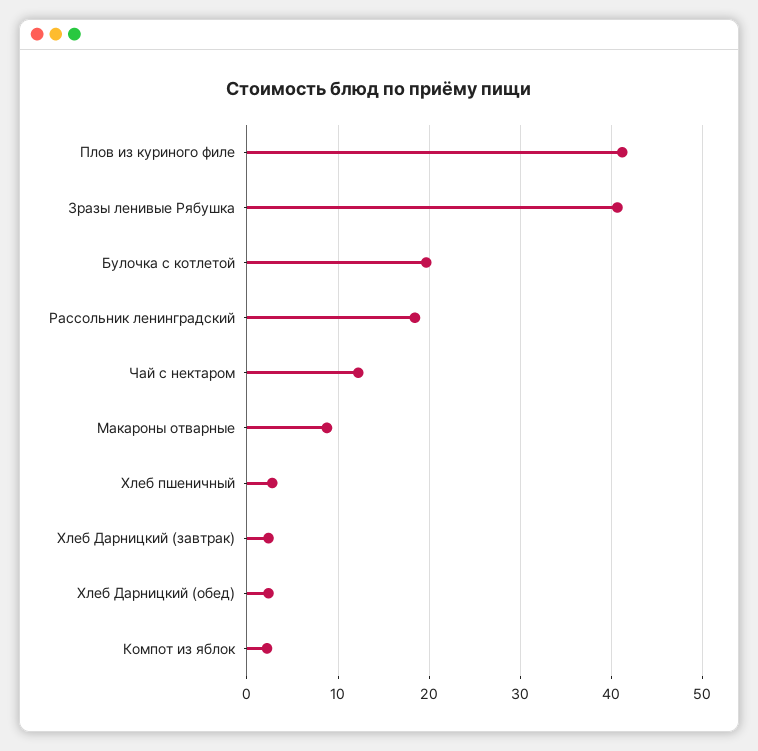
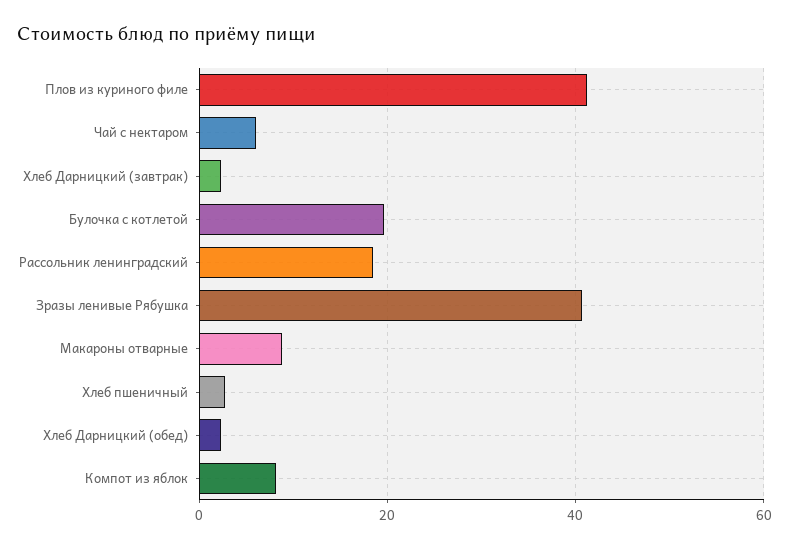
  {
    "Плов из куриного филе": 41,
    "Зразы ленивые Рябушка": 41,
    "Булочка с котлетой": 20,
    "Рассольник ленинградский": 18,
-   "Чай с нектаром": 12,
+   "Чай с нектаром": 6,
    "Макароны отварные": 9,
    "Хлеб пшеничный": 3,
    "Хлеб Дарницкий (завтрак)": 2,
    "Хлеб Дарницкий (обед)": 2,
-   "Компот из яблок": 2
+   "Компот из яблок": 8
  }

